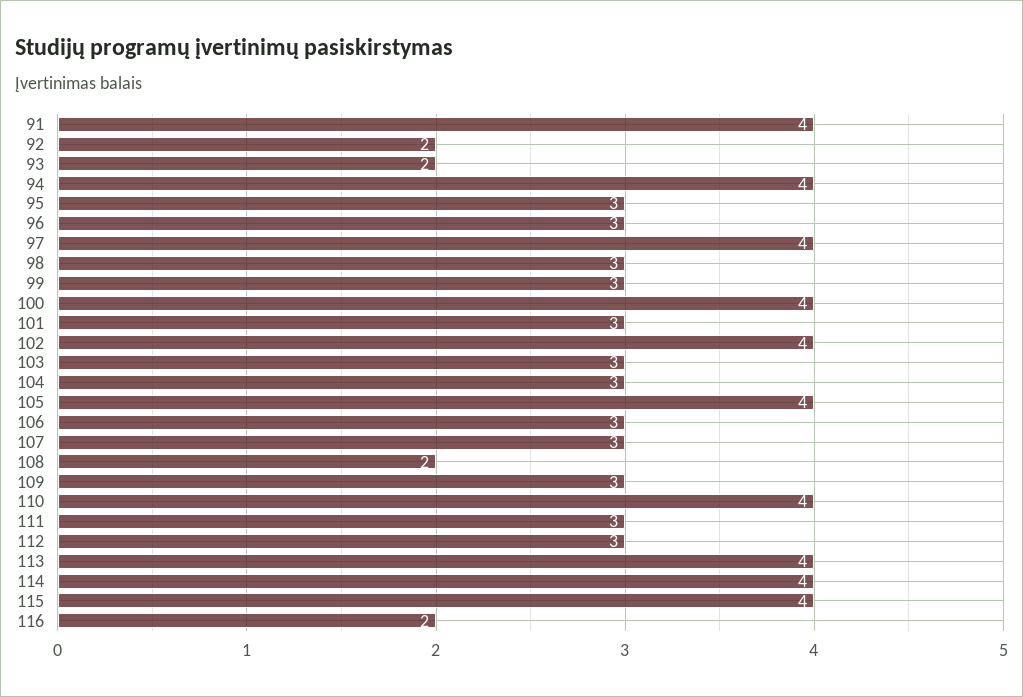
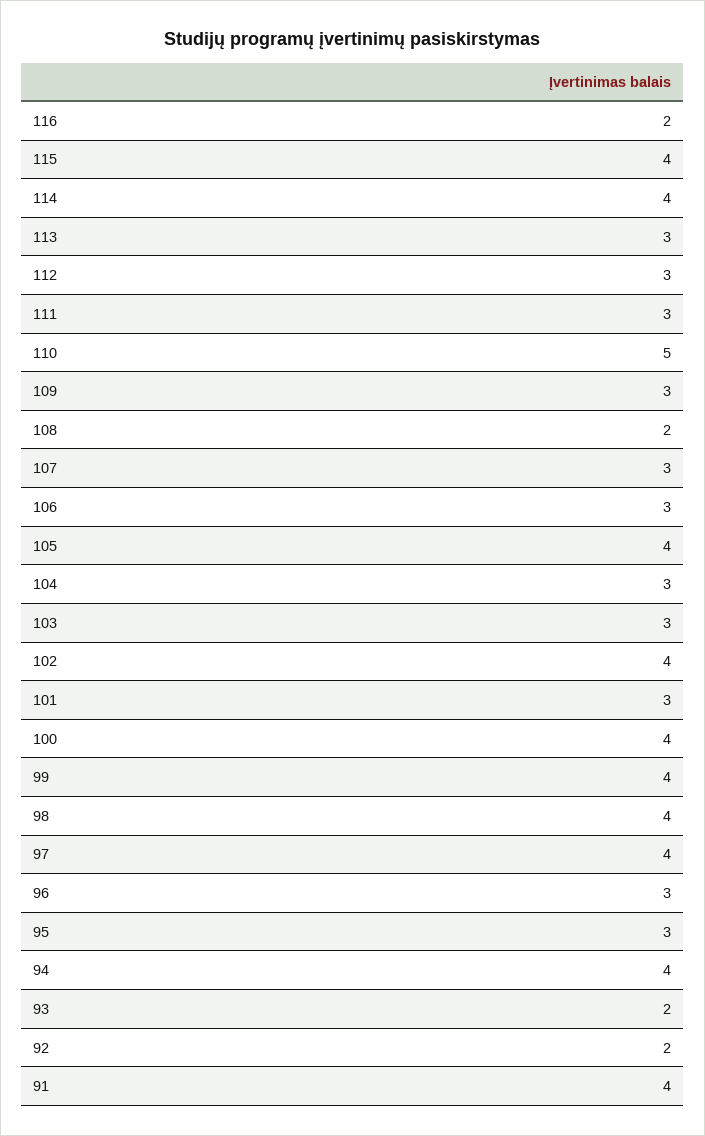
  {
    "91": 4,
    "92": 2,
    "93": 2,
    "94": 4,
    "95": 3,
    "96": 3,
    "97": 4,
-   "98": 3,
+   "98": 4,
-   "99": 3,
+   "99": 4,
    "100": 4,
    "101": 3,
    "102": 4,
    "103": 3,
    "104": 3,
    "105": 4,
    "106": 3,
    "107": 3,
    "108": 2,
    "109": 3,
-   "110": 4,
+   "110": 5,
    "111": 3,
    "112": 3,
-   "113": 4,
+   "113": 3,
    "114": 4,
    "115": 4,
    "116": 2
  }

